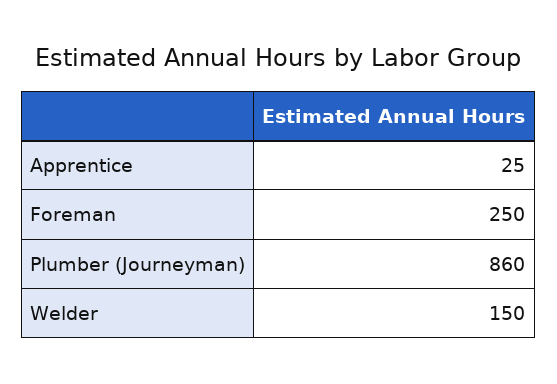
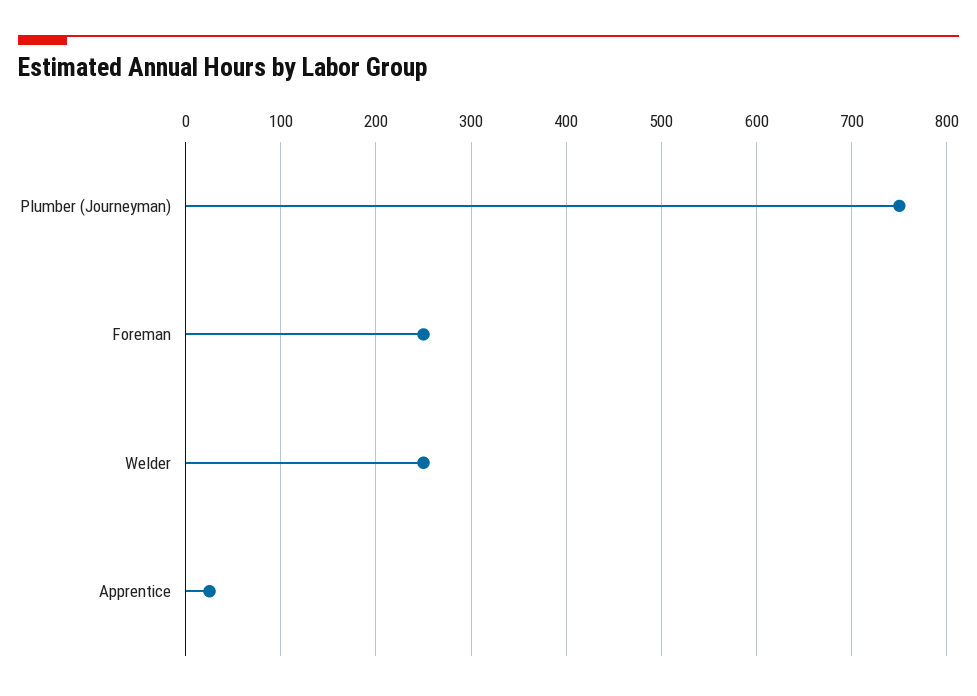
  {
    "Apprentice": 25,
    "Foreman": 250,
-   "Plumber (Journeyman)": 860,
+   "Plumber (Journeyman)": 750,
-   "Welder": 150
+   "Welder": 250
  }

